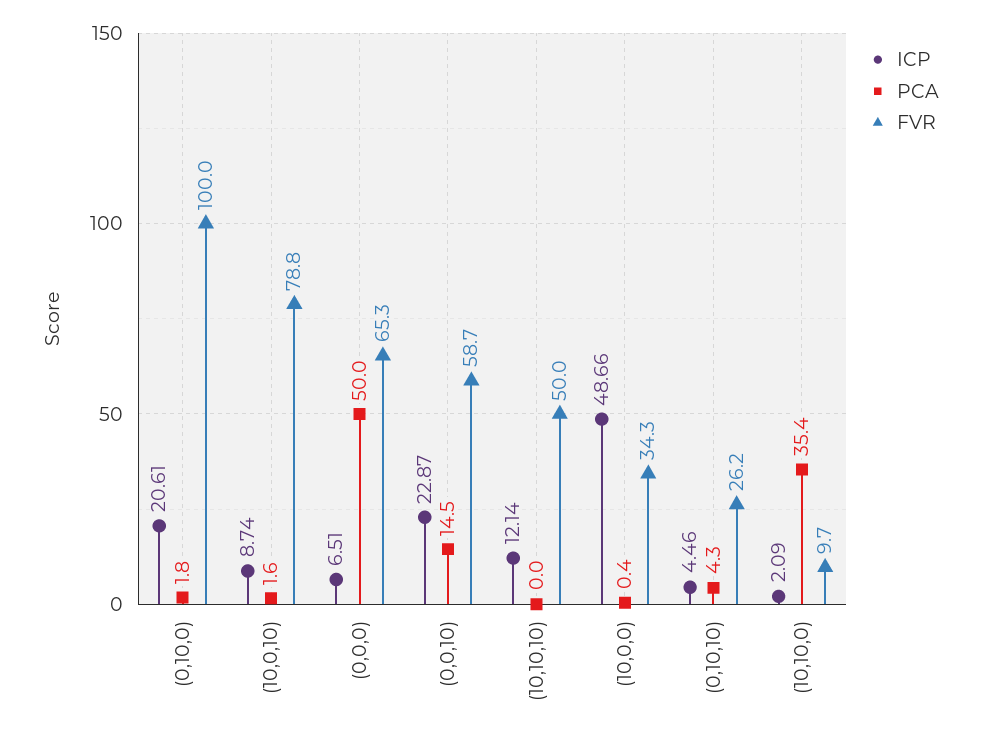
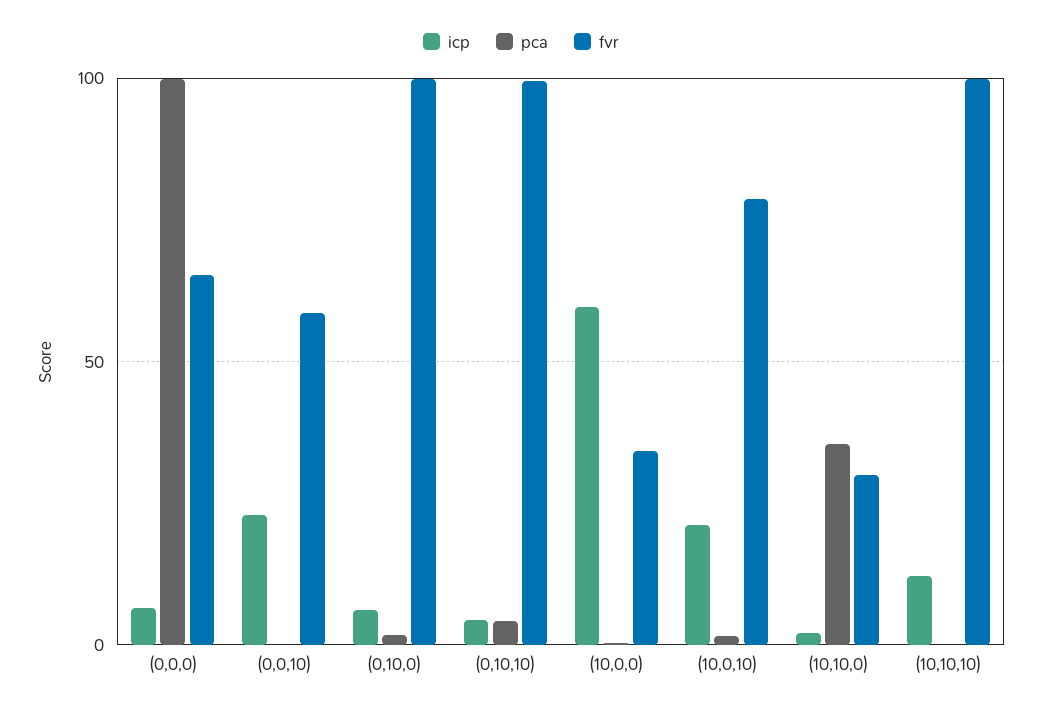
  {
    "ICP": {
-     "(0,10,0)": 20.61,
+     "(0,10,0)": 5,
-     "(10,0,10)": 8.74,
+     "(10,0,10)": 20,
      "(0,0,0)": 6.51,
      "(0,0,10)": 22.87,
      "(10,10,10)": 12.14,
-     "(10,0,0)": 48.66,
+     "(10,0,0)": 60,
      "(0,10,10)": 4.46,
      "(10,10,0)": 2.09
    },
    "PCA": {
      "(0,10,0)": 1.8,
      "(10,0,10)": 1.6,
-     "(0,0,0)": 50,
+     "(0,0,0)": 100,
-     "(0,0,10)": 14.5,
+     "(0,0,10)": 0,
      "(10,10,10)": 0,
      "(10,0,0)": 0.4,
      "(0,10,10)": 4.3,
      "(10,10,0)": 35.4
    },
    "FVR": {
      "(0,10,0)": 100,
      "(10,0,10)": 78.8,
      "(0,0,0)": 65.3,
      "(0,0,10)": 58.7,
-     "(10,10,10)": 50,
+     "(10,10,10)": 100,
      "(10,0,0)": 34.3,
-     "(0,10,10)": 26.2,
+     "(0,10,10)": 100,
-     "(10,10,0)": 9.7
+     "(10,10,0)": 30
    }
  }

